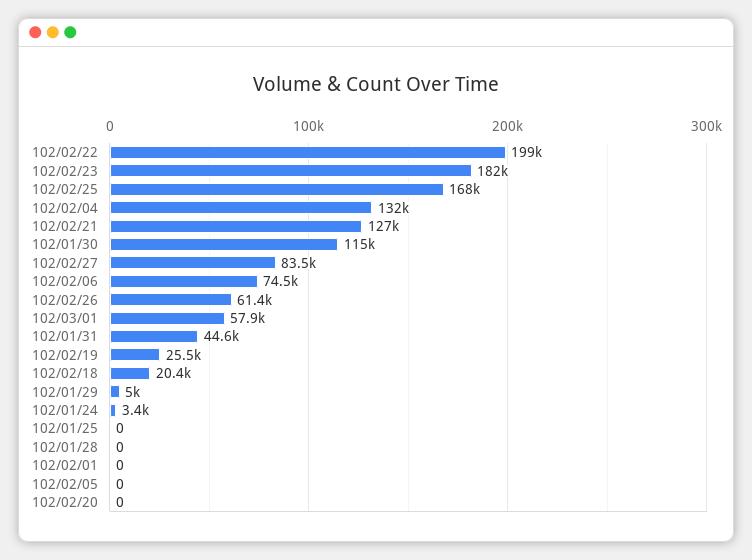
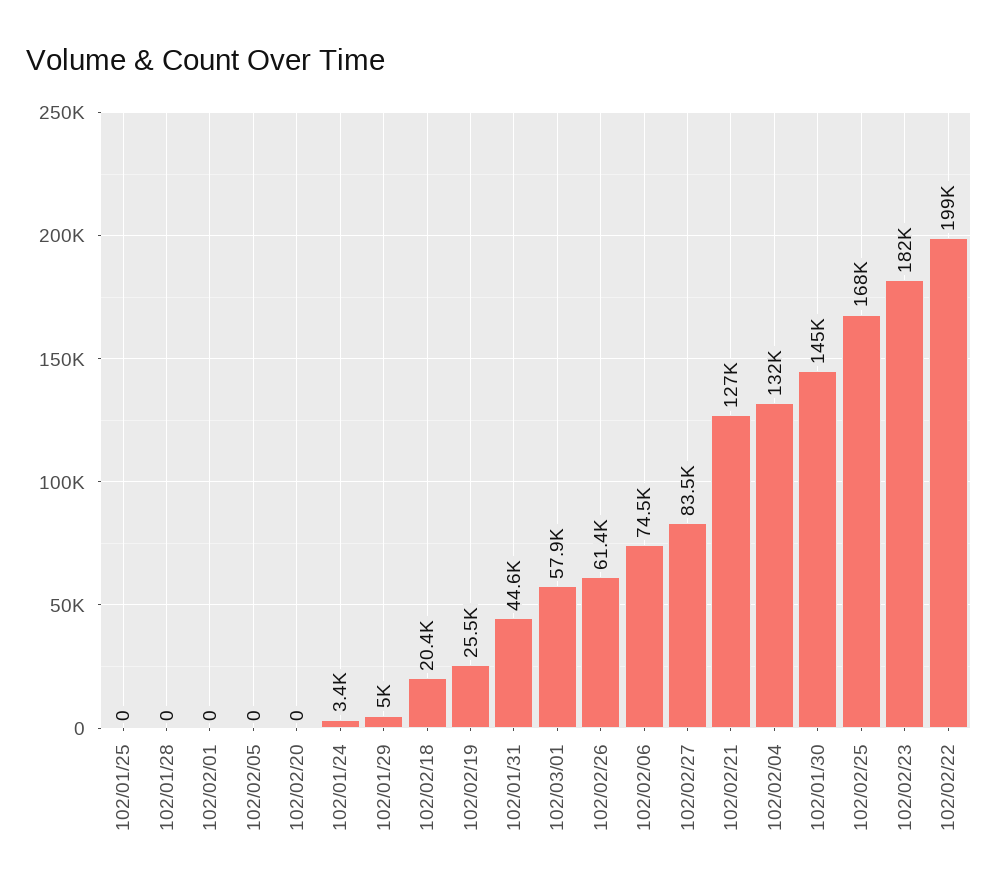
  {
    "102/02/22": 199000,
    "102/02/23": 182000,
    "102/02/25": 168000,
    "102/02/04": 132000,
    "102/02/21": 127000,
-   "102/01/30": 115000,
+   "102/01/30": 145000,
    "102/02/27": 83500,
    "102/02/06": 74500,
    "102/02/26": 61400,
    "102/03/01": 57900,
    "102/01/31": 44600,
    "102/02/19": 25500,
    "102/02/18": 20400,
    "102/01/29": 5000,
    "102/01/24": 3400,
    "102/01/25": 0,
    "102/01/28": 0,
    "102/02/01": 0,
    "102/02/05": 0,
    "102/02/20": 0
  }

